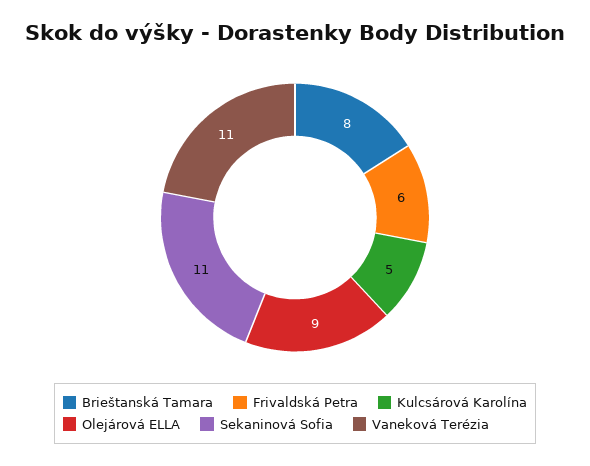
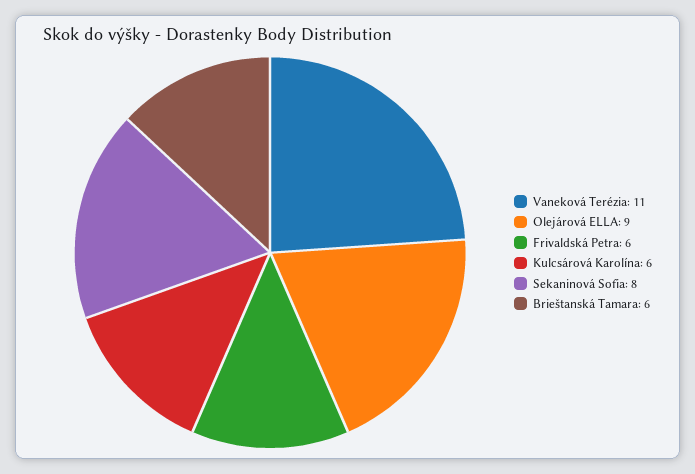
  {
-   "Brieštanská Tamara": 8,
+   "Brieštanská Tamara": 6,
    "Frivaldská Petra": 6,
-   "Kulcsárová Karolína": 5,
+   "Kulcsárová Karolína": 6,
    "Olejárová ELLA": 9,
-   "Sekaninová Sofia": 11,
+   "Sekaninová Sofia": 8,
    "Vaneková Terézia": 11
  }

